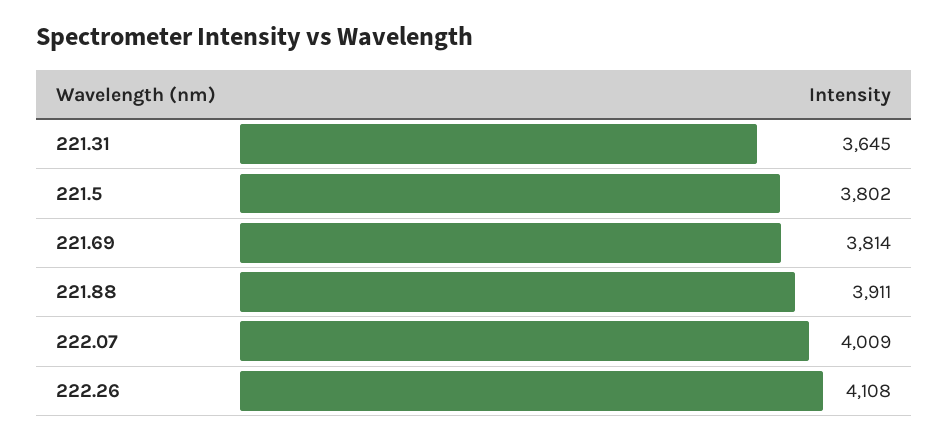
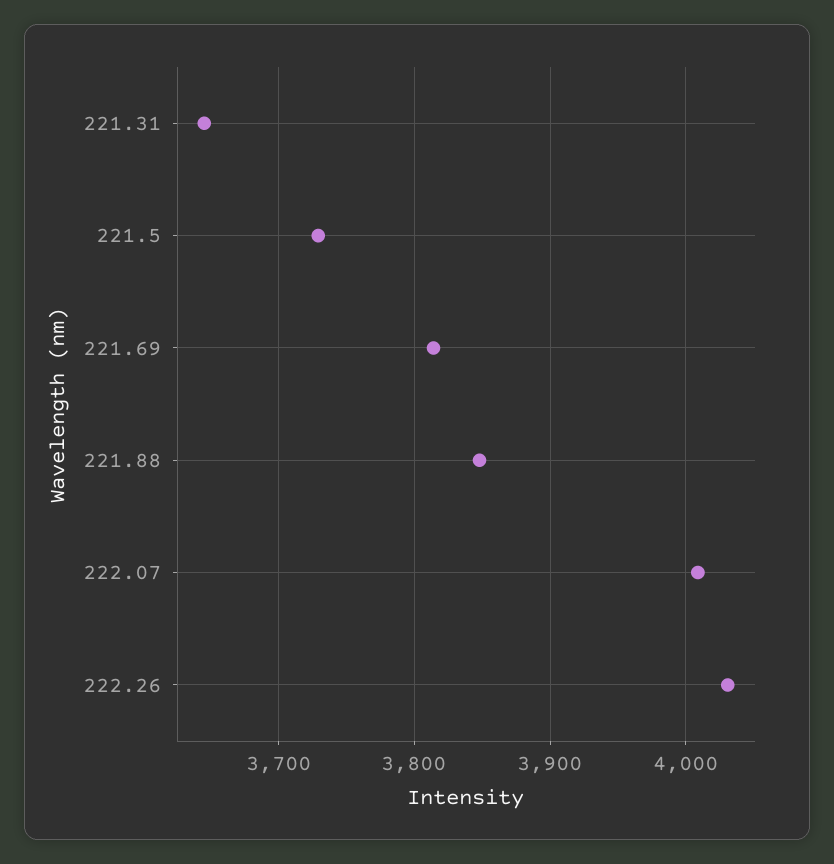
  {
    "221.31": 3645,
-   "221.5": 3802,
+   "221.5": 3730,
    "221.69": 3814,
-   "221.88": 3911,
+   "221.88": 3850,
    "222.07": 4009,
-   "222.26": 4108
+   "222.26": 4030
  }

